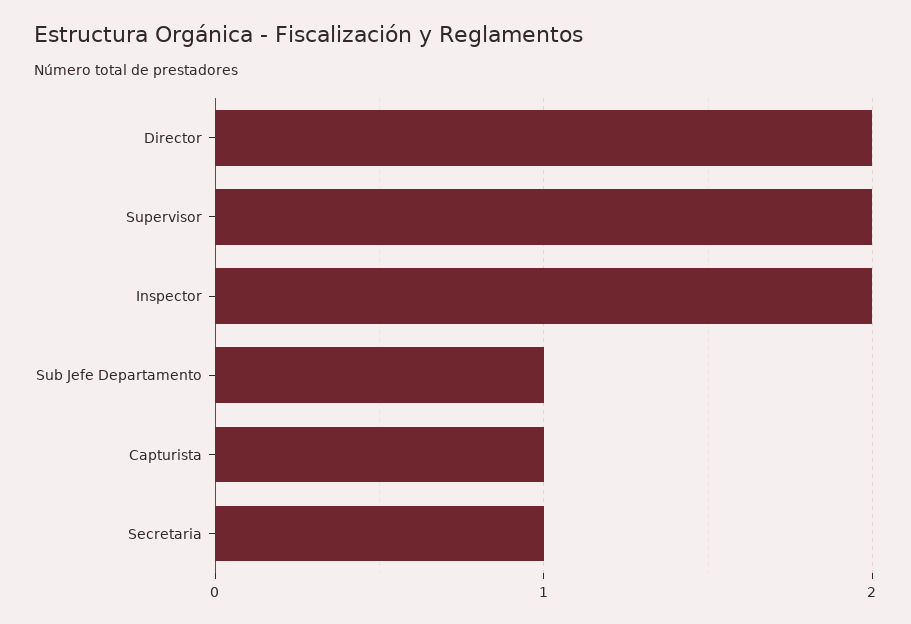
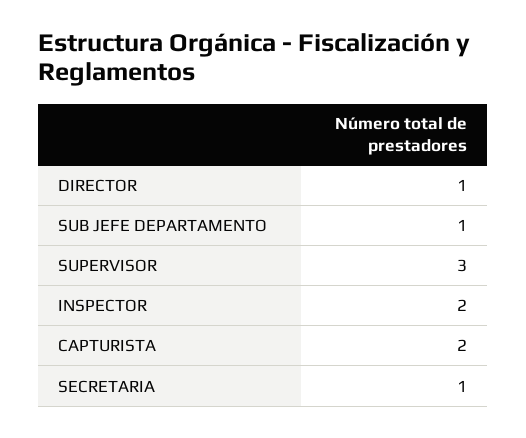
  {
-   "Director": 2,
+   "Director": 1,
-   "Supervisor": 2,
+   "Supervisor": 3,
    "Inspector": 2,
    "Sub Jefe Departamento": 1,
-   "Capturista": 1,
+   "Capturista": 2,
    "Secretaria": 1
  }

